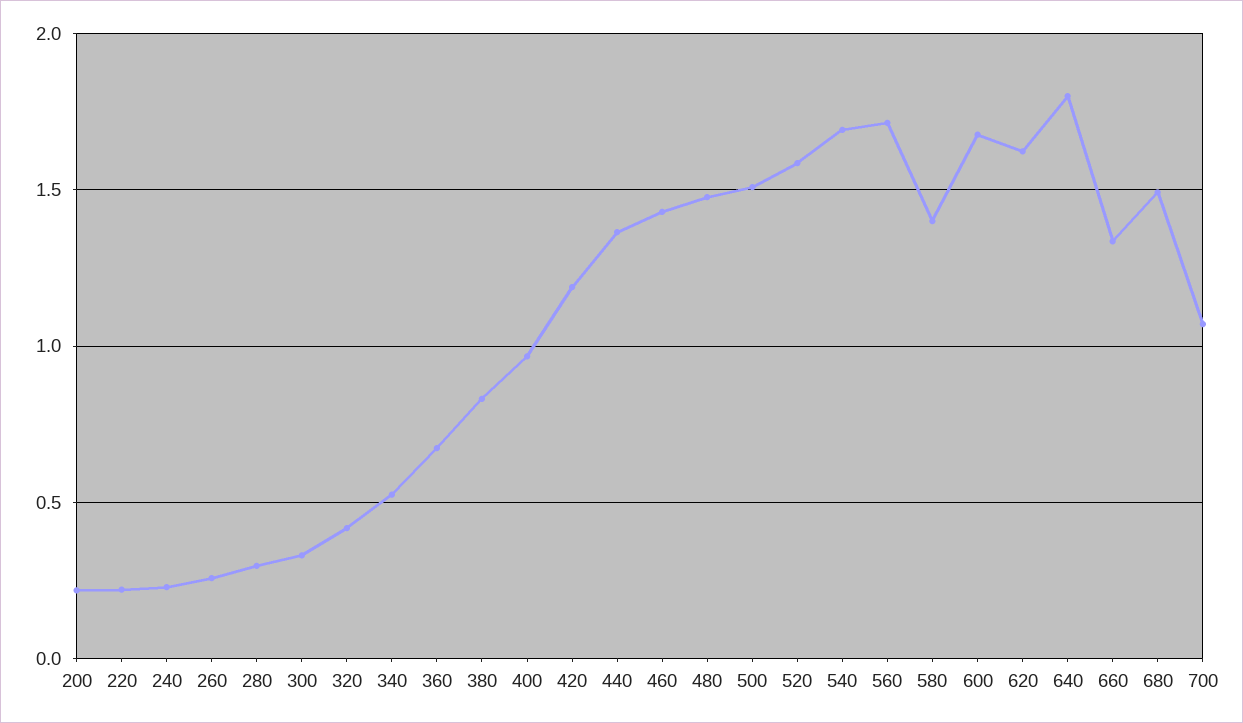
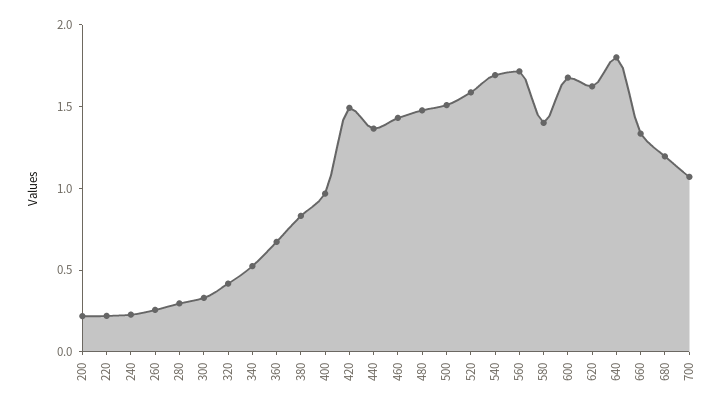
  {
    "200": 0.2,
    "220": 0.2,
    "240": 0.25,
    "260": 0.25,
    "280": 0.3,
    "300": 0.35,
    "320": 0.4,
    "340": 0.5,
    "360": 0.65,
    "380": 0.85,
    "400": 0.95,
-   "420": 1.2,
+   "420": 1.5,
    "440": 1.35,
    "460": 1.45,
    "480": 1.5,
    "500": 1.5,
    "520": 1.6,
    "540": 1.7,
    "560": 1.7,
    "580": 1.4,
    "600": 1.7,
    "620": 1.6,
    "640": 1.8,
    "660": 1.35,
-   "680": 1.5,
+   "680": 1.2,
    "700": 1.05
  }

